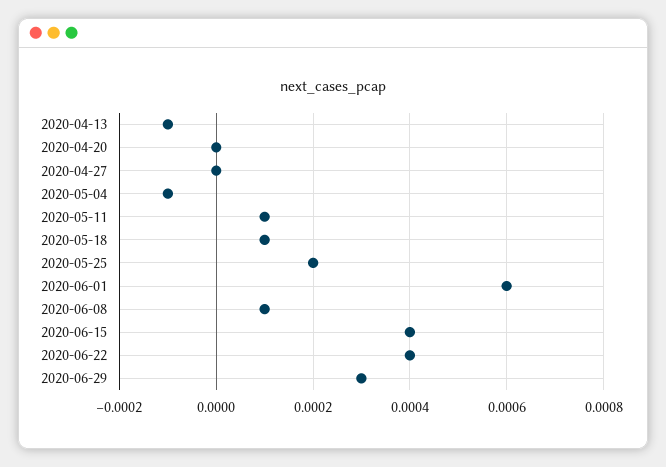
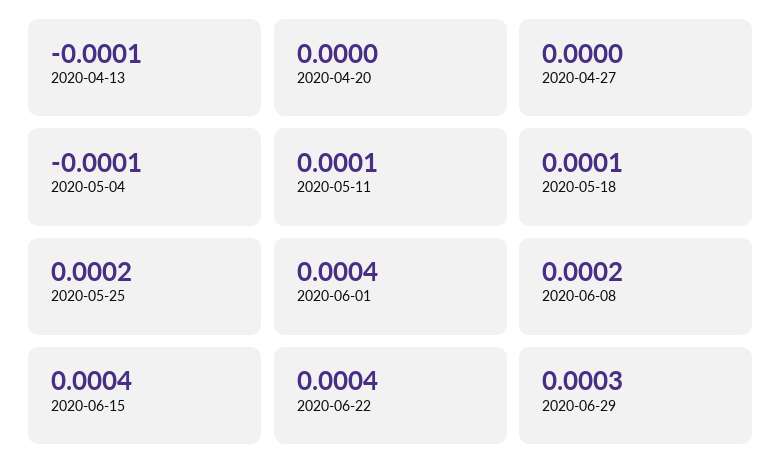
  {
    "2020-04-13": -0.0001,
    "2020-04-20": 0,
    "2020-04-27": 0,
    "2020-05-04": -0.0001,
    "2020-05-11": 0.0001,
    "2020-05-18": 0.0001,
    "2020-05-25": 0.0002,
-   "2020-06-01": 0.0006,
+   "2020-06-01": 0.0004,
-   "2020-06-08": 0.0001,
+   "2020-06-08": 0.0002,
    "2020-06-15": 0.0004,
    "2020-06-22": 0.0004,
    "2020-06-29": 0.0003
  }

